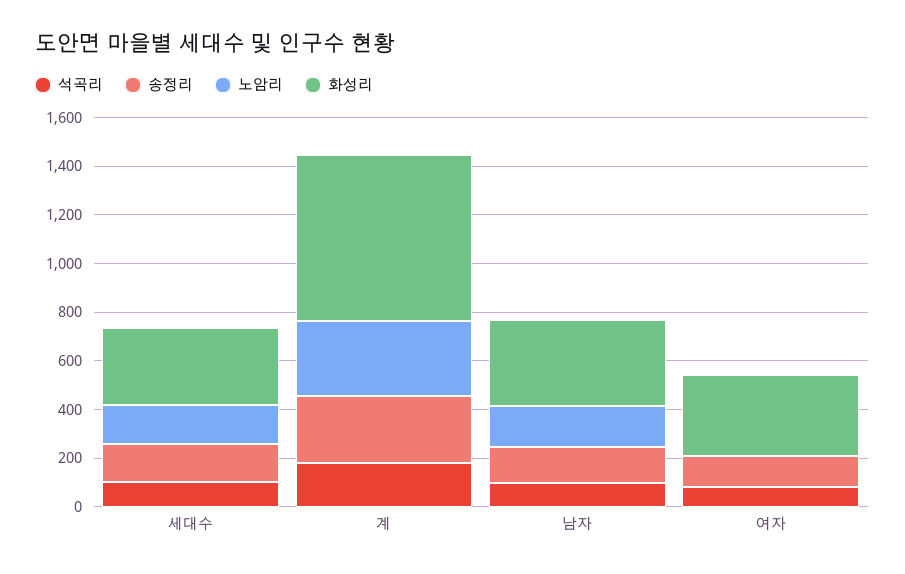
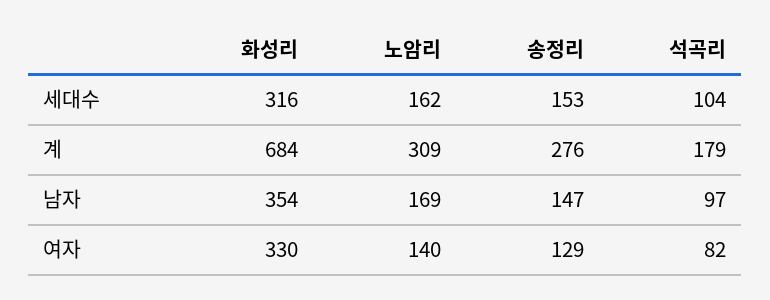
  {
    "석곡리": {
      "세대수": 104,
      "계": 179,
      "남자": 97,
      "여자": 82
    },
    "송정리": {
      "세대수": 153,
      "계": 276,
      "남자": 147,
      "여자": 129
    },
    "노암리": {
      "세대수": 162,
      "계": 309,
      "남자": 169,
-     "여자": 0
+     "여자": 140
    },
    "화성리": {
      "세대수": 316,
      "계": 684,
      "남자": 354,
      "여자": 330
    }
  }

